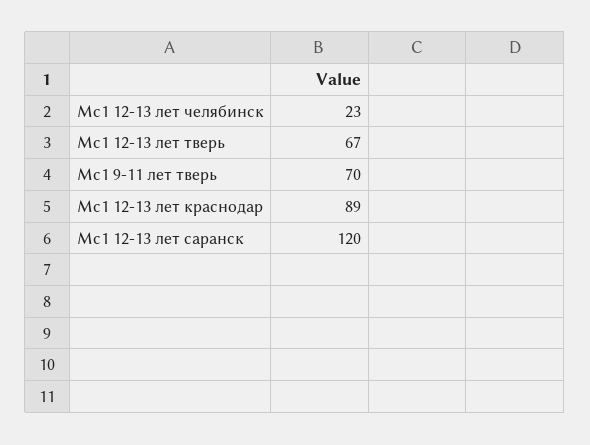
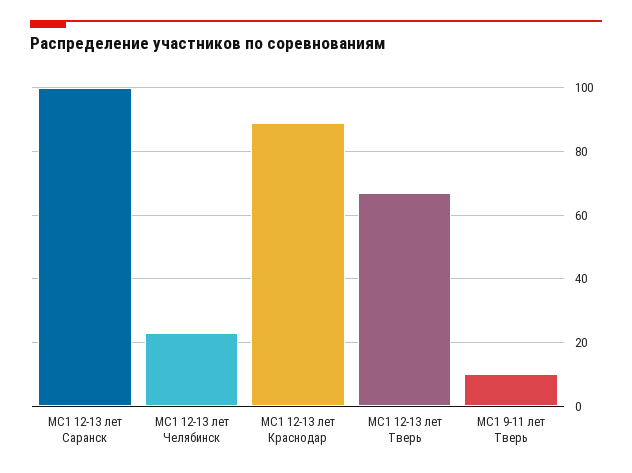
  {
    "Мс1 12-13 лет челябинск": 23,
    "Мс1 12-13 лет тверь": 67,
-   "Мс1 9-11 лет тверь": 70,
+   "Мс1 9-11 лет тверь": 10,
    "Мс1 12-13 лет краснодар": 89,
-   "Мс1 12-13 лет саранск": 120
+   "Мс1 12-13 лет саранск": 100
  }

